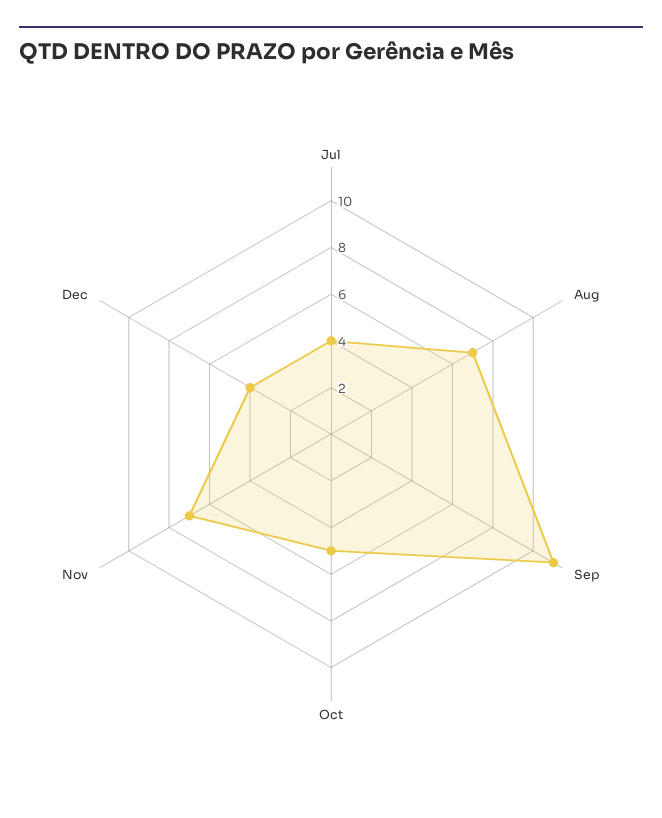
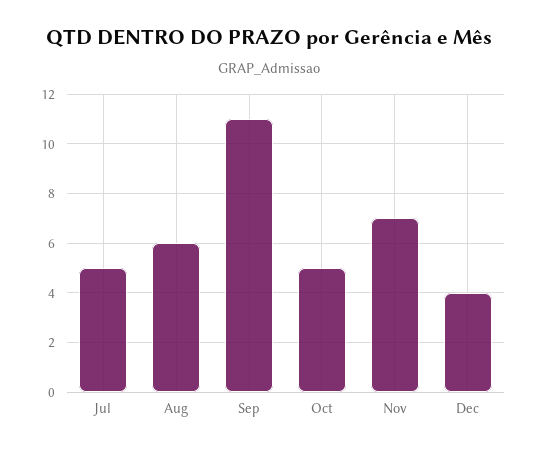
  {
-   "Jul": 4,
+   "Jul": 5,
-   "Aug": 7,
+   "Aug": 6,
    "Sep": 11,
    "Oct": 5,
    "Nov": 7,
    "Dec": 4
  }

